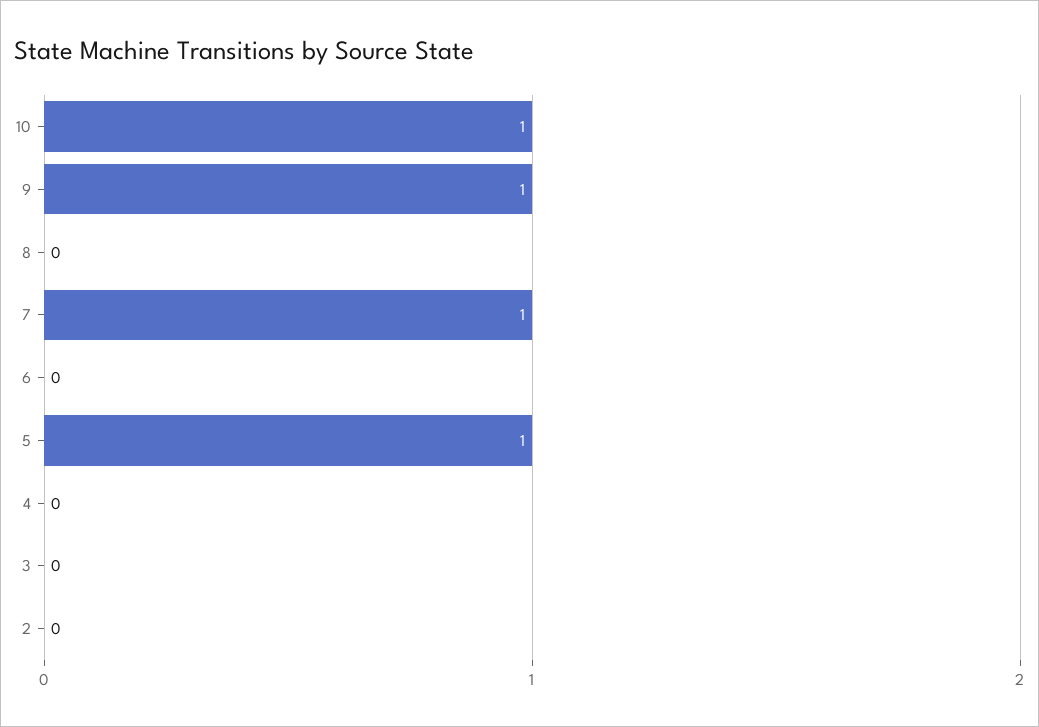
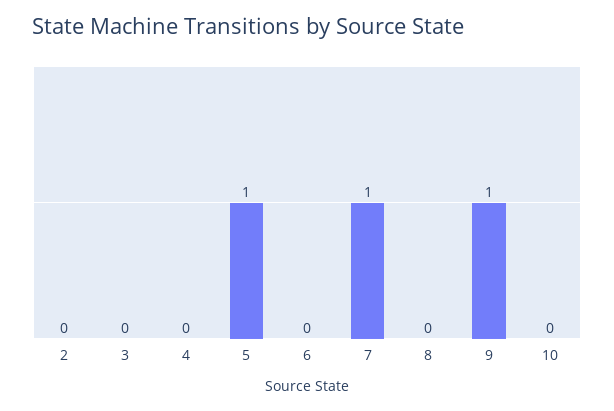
  {
-   "10": 1,
+   "10": 0,
    "9": 1,
    "8": 0,
    "7": 1,
    "6": 0,
    "5": 1,
    "4": 0,
    "3": 0,
    "2": 0
  }

